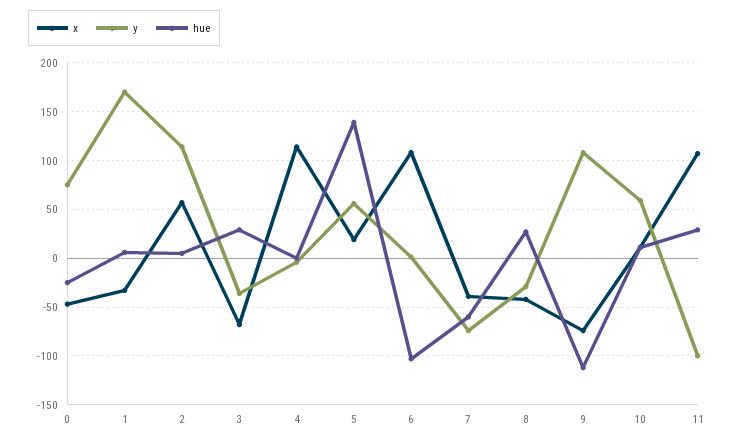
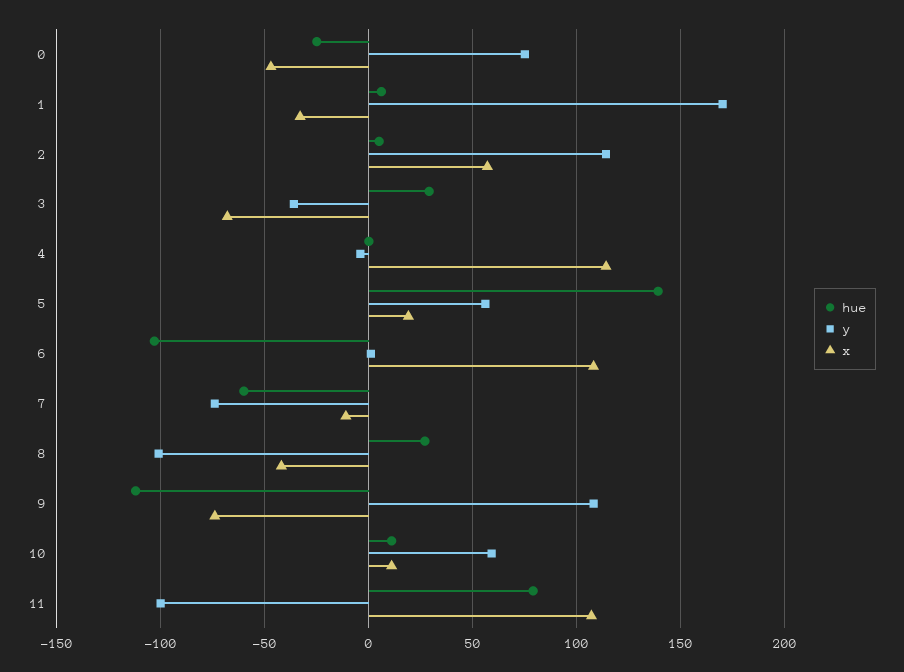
  {
    "x": {
      "0": -45,
      "1": -35,
      "2": 55,
      "3": -70,
      "4": 115,
      "5": 20,
      "6": 110,
-     "7": -40,
+     "7": -10,
      "8": -40,
      "9": -75,
      "10": 10,
      "11": 105
    },
    "y": {
      "0": 75,
      "1": 170,
      "2": 115,
      "3": -35,
      "4": -5,
      "5": 55,
      "6": 0,
      "7": -75,
-     "8": -30,
+     "8": -100,
      "9": 110,
      "10": 60,
      "11": -100
    },
    "hue": {
      "0": -25,
      "1": 5,
      "2": 5,
      "3": 30,
      "4": 0,
      "5": 140,
      "6": -105,
      "7": -60,
      "8": 25,
      "9": -110,
      "10": 10,
-     "11": 30
+     "11": 80
    }
  }

